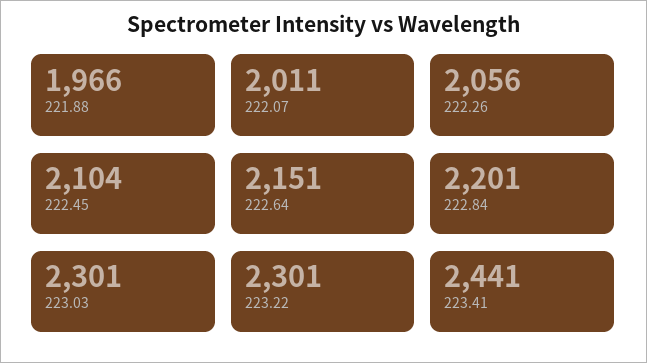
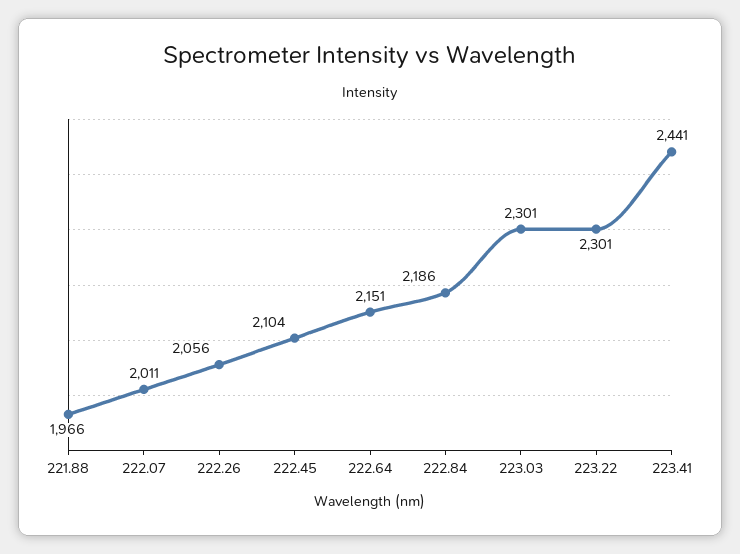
  {
    "221.88": 1966,
    "222.07": 2011,
    "222.26": 2056,
    "222.45": 2104,
    "222.64": 2151,
-   "222.84": 2201,
+   "222.84": 2186,
    "223.03": 2301,
    "223.22": 2301,
    "223.41": 2441
  }

